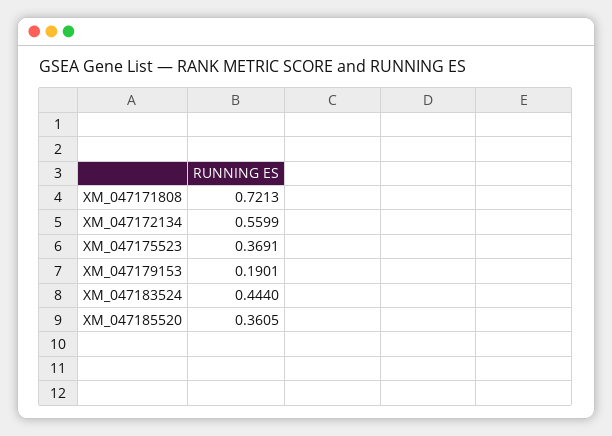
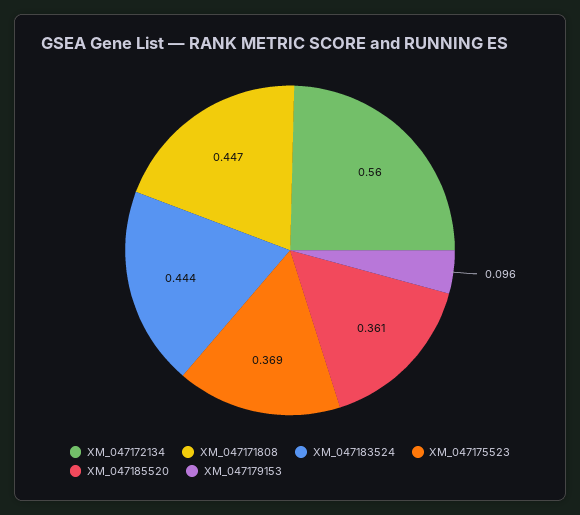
  {
-   "XM_047171808": 0.7213,
+   "XM_047171808": 0.447,
    "XM_047172134": 0.5599,
    "XM_047175523": 0.3691,
-   "XM_047179153": 0.1901,
+   "XM_047179153": 0.096,
    "XM_047183524": 0.444,
    "XM_047185520": 0.3605
  }

